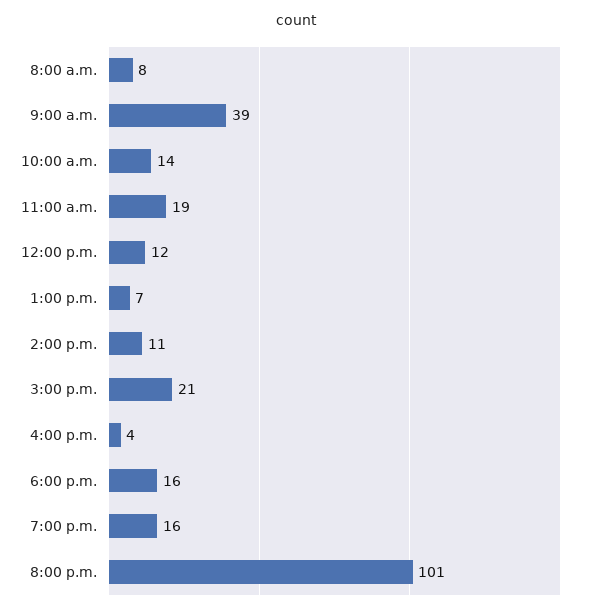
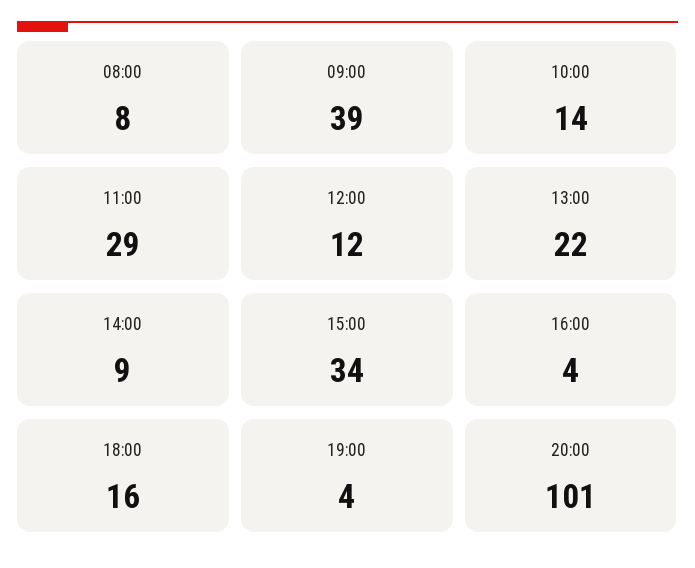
  {
    "8:00 a.m.": 8,
    "9:00 a.m.": 39,
    "10:00 a.m.": 14,
-   "11:00 a.m.": 19,
+   "11:00 a.m.": 29,
    "12:00 p.m.": 12,
-   "1:00 p.m.": 7,
+   "1:00 p.m.": 22,
-   "2:00 p.m.": 11,
+   "2:00 p.m.": 9,
-   "3:00 p.m.": 21,
+   "3:00 p.m.": 34,
    "4:00 p.m.": 4,
    "6:00 p.m.": 16,
-   "7:00 p.m.": 16,
+   "7:00 p.m.": 4,
    "8:00 p.m.": 101
  }

